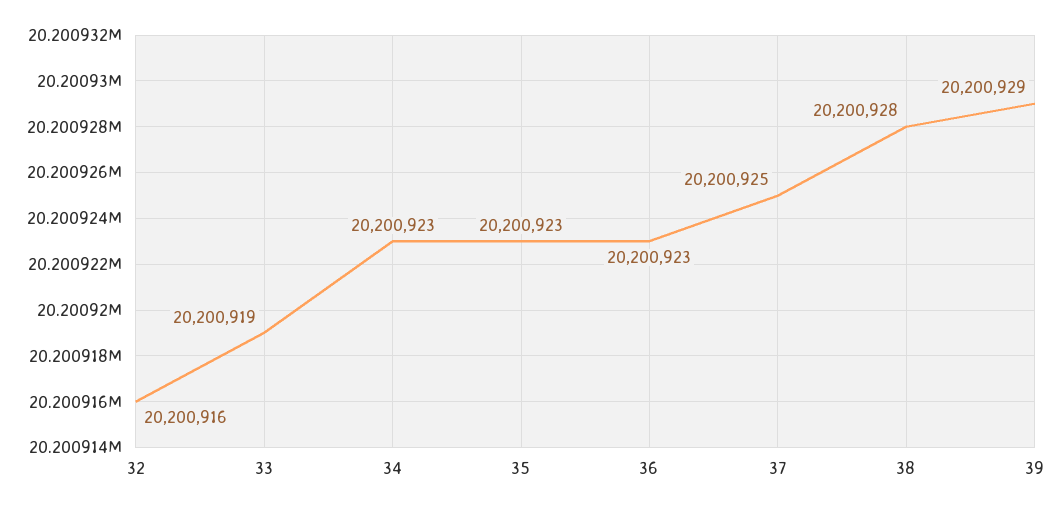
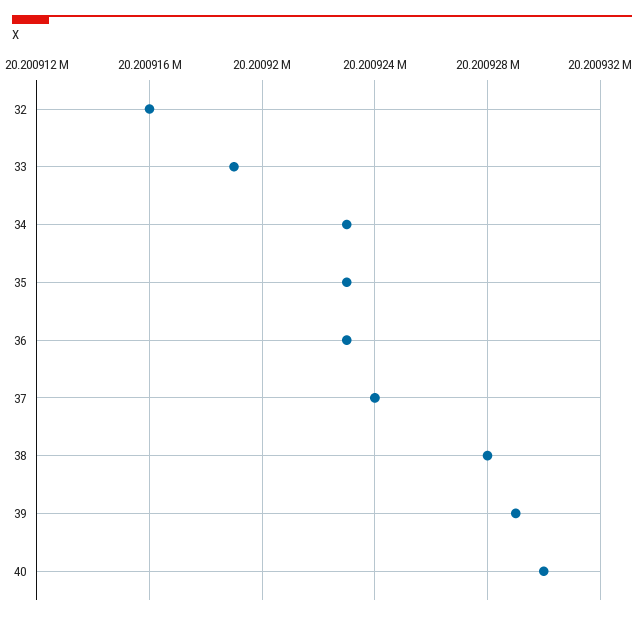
  {
    "32": 20200916,
    "33": 20200919,
    "34": 20200923,
    "35": 20200923,
    "36": 20200923,
-   "37": 20200925,
+   "37": 20200924,
    "38": 20200928,
-   "39": 20200929
+   "39": 20200929,
+   "40": 20200930
  }

